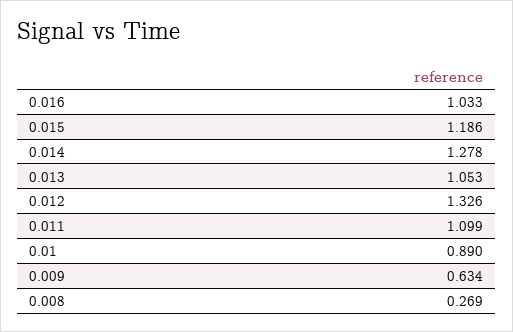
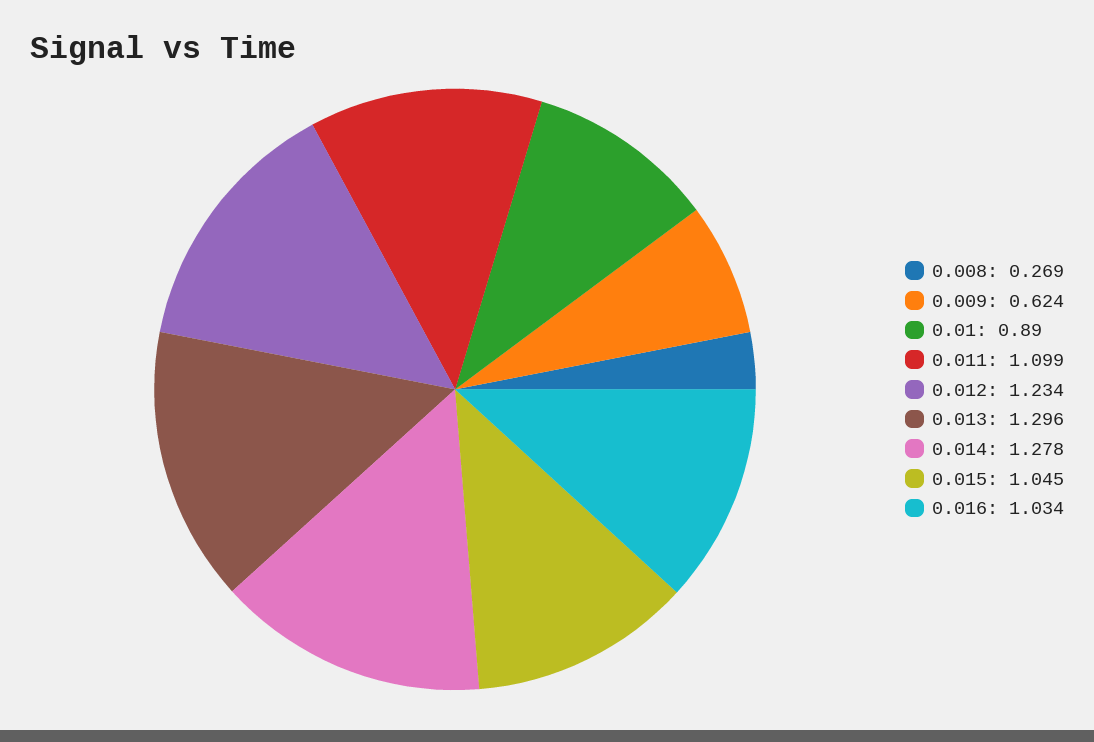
  {
-   "0.016": 1.033,
+   "0.016": 1.034,
-   "0.015": 1.186,
+   "0.015": 1.045,
    "0.014": 1.278,
-   "0.013": 1.053,
+   "0.013": 1.296,
-   "0.012": 1.326,
+   "0.012": 1.234,
    "0.011": 1.099,
    "0.01": 0.89,
-   "0.009": 0.634,
+   "0.009": 0.624,
    "0.008": 0.269
  }

